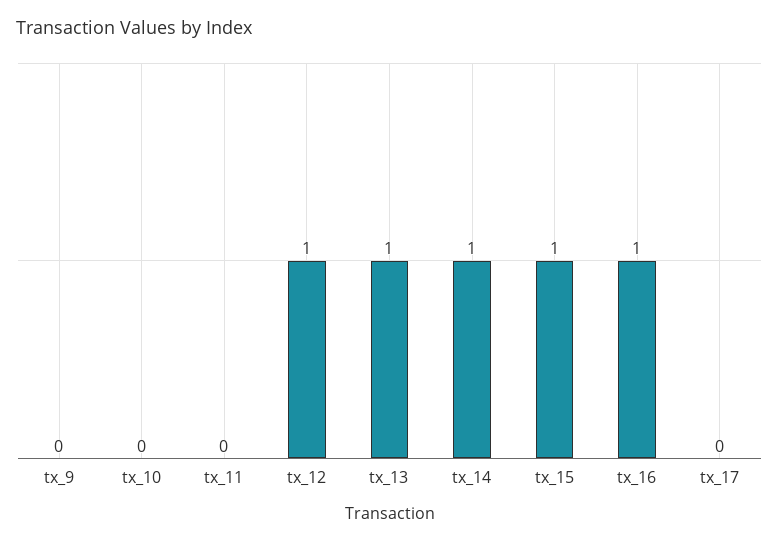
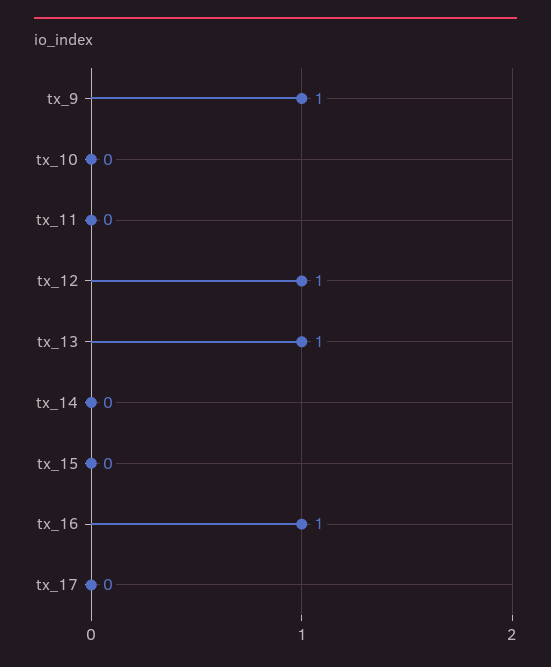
  {
-   "tx_9": 0,
+   "tx_9": 1,
    "tx_10": 0,
    "tx_11": 0,
    "tx_12": 1,
    "tx_13": 1,
-   "tx_14": 1,
+   "tx_14": 0,
-   "tx_15": 1,
+   "tx_15": 0,
    "tx_16": 1,
    "tx_17": 0
  }

